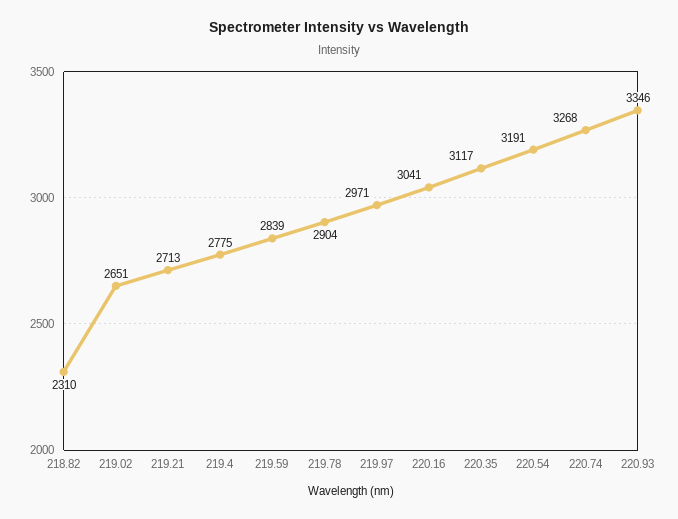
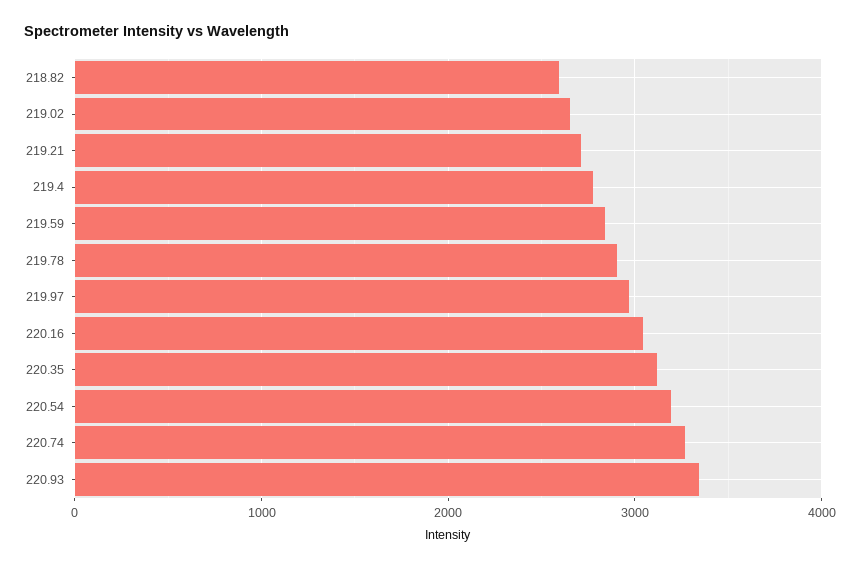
  {
-   "218.82": 2310,
+   "218.82": 2600,
    "219.02": 2651,
    "219.21": 2713,
    "219.4": 2775,
    "219.59": 2839,
    "219.78": 2904,
    "219.97": 2971,
    "220.16": 3041,
    "220.35": 3117,
    "220.54": 3191,
    "220.74": 3268,
    "220.93": 3346
  }

